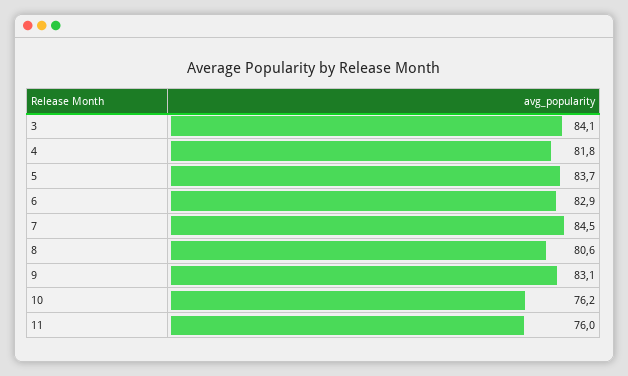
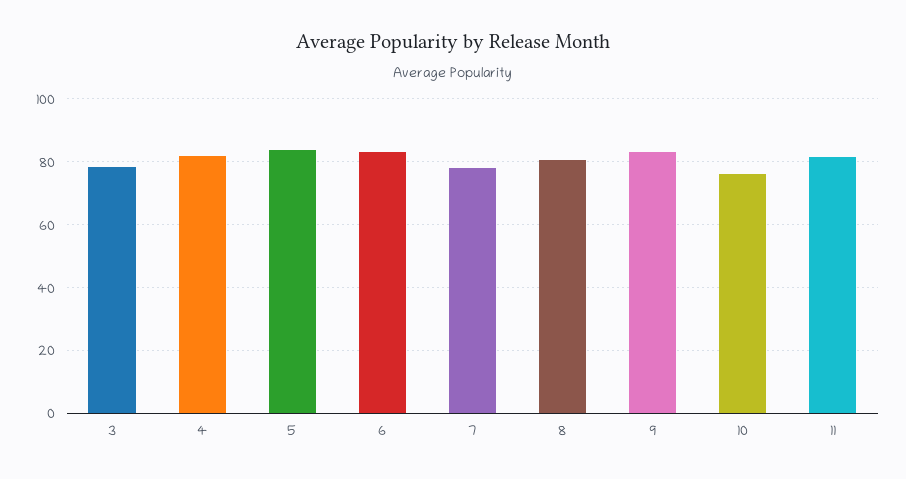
  {
-   "3": 84.1,
+   "3": 78,
    "4": 81.8,
    "5": 83.7,
    "6": 82.9,
-   "7": 84.5,
+   "7": 78,
    "8": 80.6,
    "9": 83.1,
    "10": 76.2,
-   "11": 76
+   "11": 82
  }

